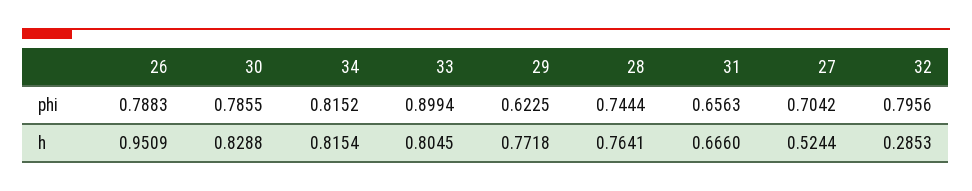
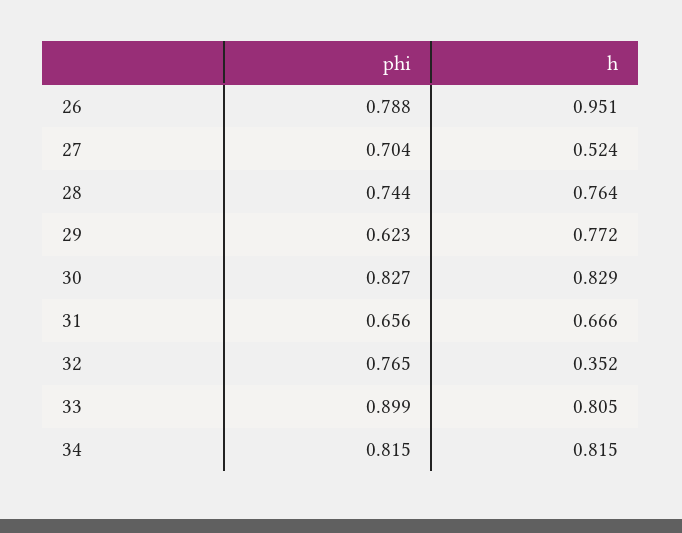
  {
    "26": {
      "phi": 0.7883,
      "h": 0.9509
    },
    "30": {
-     "phi": 0.7855,
+     "phi": 0.827,
      "h": 0.8288
    },
    "34": {
      "phi": 0.8152,
      "h": 0.8154
    },
    "33": {
      "phi": 0.8994,
      "h": 0.8045
    },
    "29": {
      "phi": 0.6225,
      "h": 0.7718
    },
    "28": {
      "phi": 0.7444,
      "h": 0.7641
    },
    "31": {
      "phi": 0.6563,
      "h": 0.666
    },
    "27": {
      "phi": 0.7042,
      "h": 0.5244
    },
    "32": {
-     "phi": 0.7956,
+     "phi": 0.765,
-     "h": 0.2853
+     "h": 0.352
    }
  }

